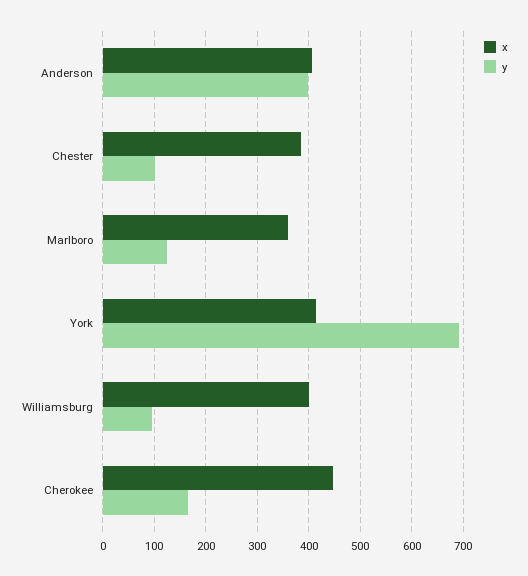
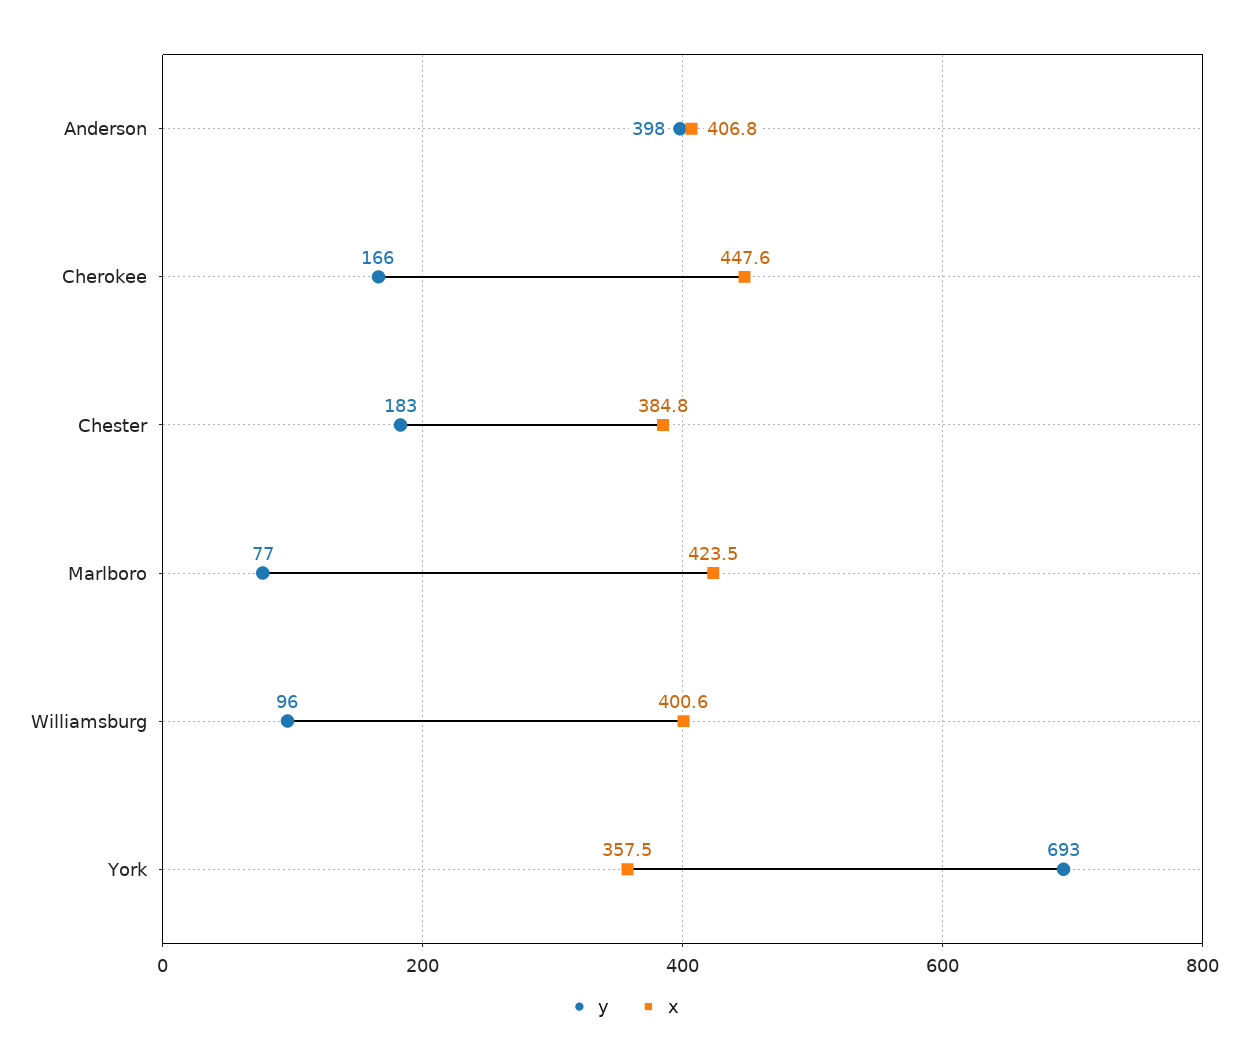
  {
    "x": {
      "Anderson": 406.8,
      "Chester": 384.8,
-     "Marlboro": 360,
+     "Marlboro": 423.5,
-     "York": 420,
+     "York": 357.5,
      "Williamsburg": 400.6,
      "Cherokee": 447.6
    },
    "y": {
      "Anderson": 398,
-     "Chester": 100,
+     "Chester": 183,
-     "Marlboro": 120,
+     "Marlboro": 77,
      "York": 693,
      "Williamsburg": 96,
      "Cherokee": 166
    }
  }

